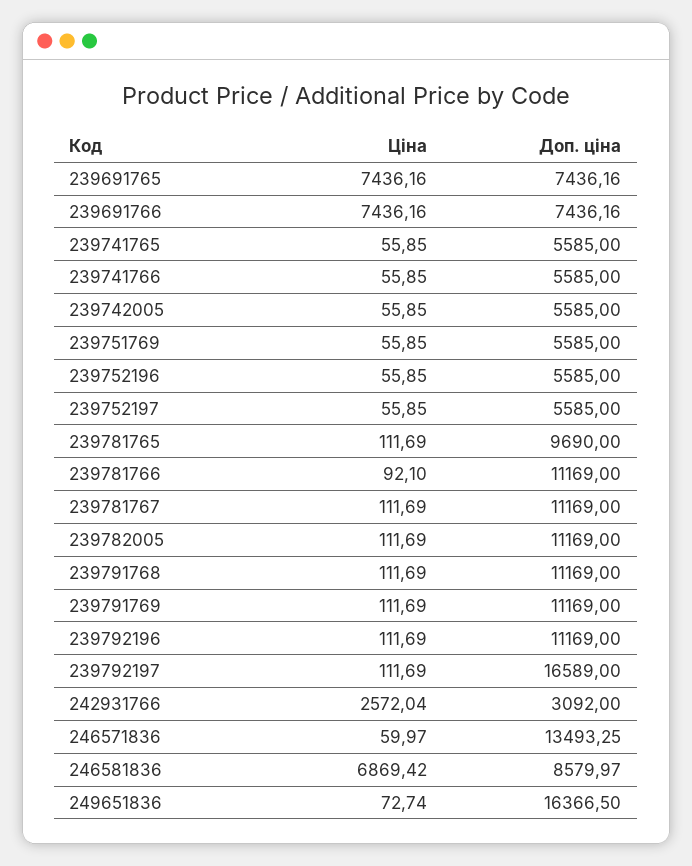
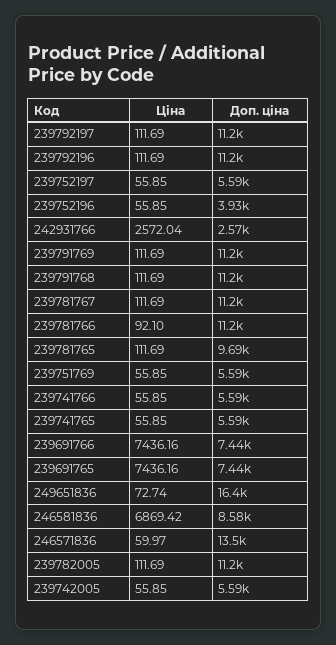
  {
    "Ціна": {
      "239691765": 7436.16,
      "239691766": 7436.16,
      "239741765": 55.85,
      "239741766": 55.85,
      "239742005": 55.85,
      "239751769": 55.85,
      "239752196": 55.85,
      "239752197": 55.85,
      "239781765": 111.69,
      "239781766": 92.1,
      "239781767": 111.69,
      "239782005": 111.69,
      "239791768": 111.69,
      "239791769": 111.69,
      "239792196": 111.69,
      "239792197": 111.69,
      "242931766": 2572.04,
      "246571836": 59.97,
      "246581836": 6869.42,
      "249651836": 72.74
    },
    "Доп. ціна": {
      "239691765": 7436.16,
      "239691766": 7436.16,
      "239741765": 5585,
      "239741766": 5585,
      "239742005": 5585,
      "239751769": 5585,
-     "239752196": 5585,
+     "239752196": 3930,
      "239752197": 5585,
      "239781765": 9690,
      "239781766": 11169,
      "239781767": 11169,
      "239782005": 11169,
      "239791768": 11169,
      "239791769": 11169,
      "239792196": 11169,
-     "239792197": 16589,
+     "239792197": 11200,
-     "242931766": 3092,
+     "242931766": 2570,
      "246571836": 13493.25,
      "246581836": 8579.97,
      "249651836": 16366.5
    }
  }

